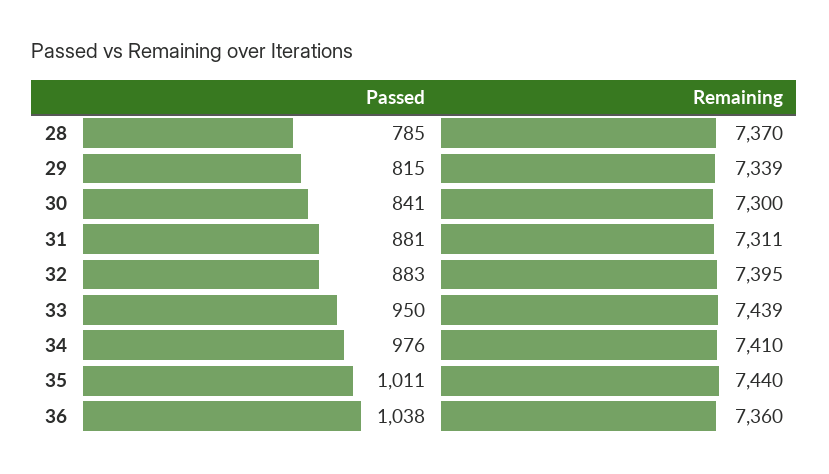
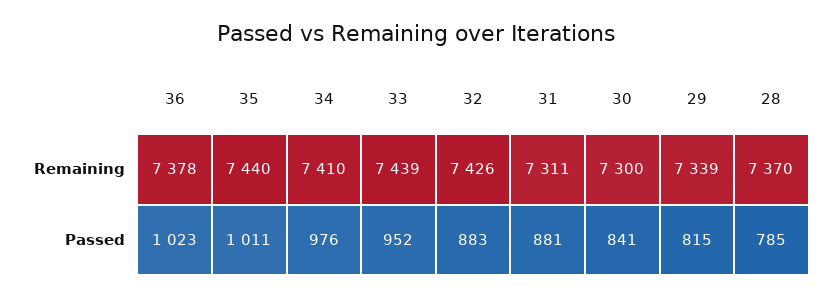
  {
    "Passed": {
      "28": 785,
      "29": 815,
      "30": 841,
      "31": 881,
      "32": 883,
-     "33": 950,
+     "33": 952,
      "34": 976,
      "35": 1011,
-     "36": 1038
+     "36": 1023
    },
    "Remaining": {
      "28": 7370,
      "29": 7339,
      "30": 7300,
      "31": 7311,
-     "32": 7395,
+     "32": 7426,
      "33": 7439,
      "34": 7410,
      "35": 7440,
-     "36": 7360
+     "36": 7378
    }
  }

